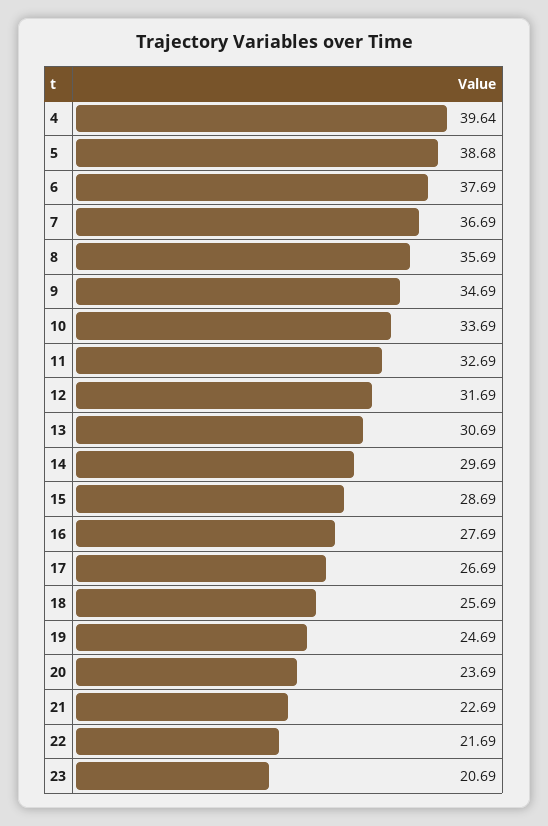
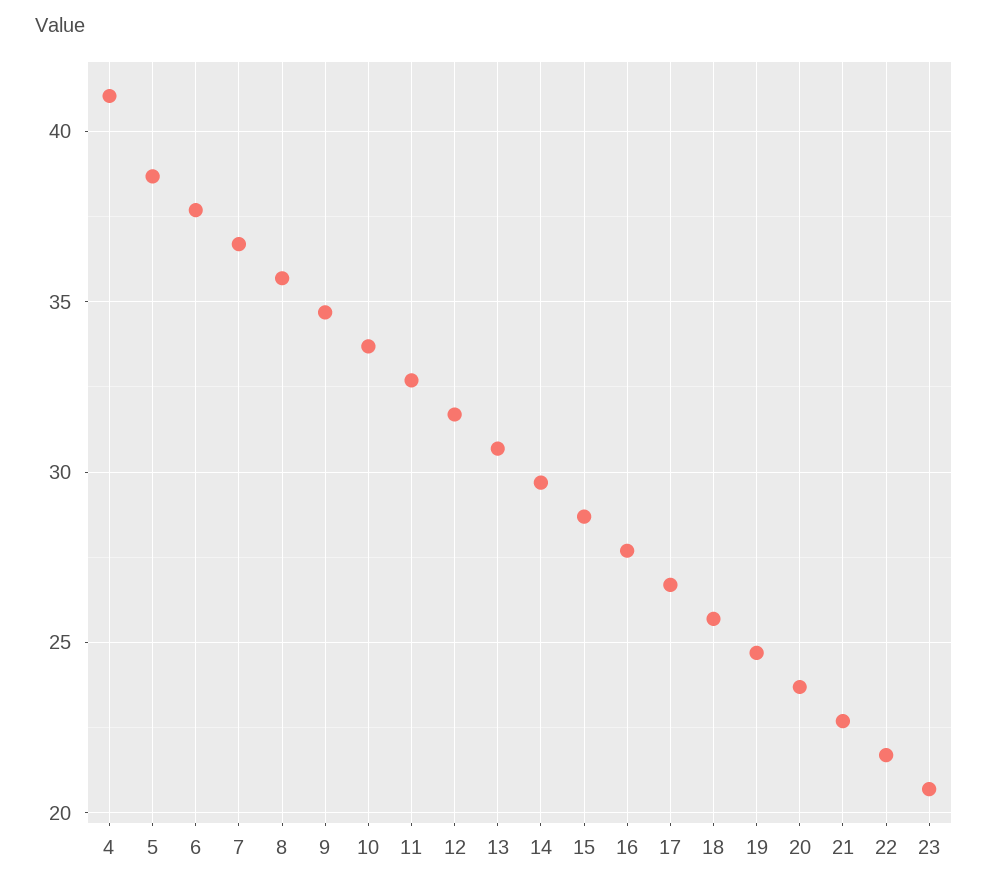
  {
-   "4": 39.64,
+   "4": 41,
    "5": 38.68,
    "6": 37.69,
    "7": 36.69,
    "8": 35.69,
    "9": 34.69,
    "10": 33.69,
    "11": 32.69,
    "12": 31.69,
    "13": 30.69,
    "14": 29.69,
    "15": 28.69,
    "16": 27.69,
    "17": 26.69,
    "18": 25.69,
    "19": 24.69,
    "20": 23.69,
    "21": 22.69,
    "22": 21.69,
    "23": 20.69
  }

